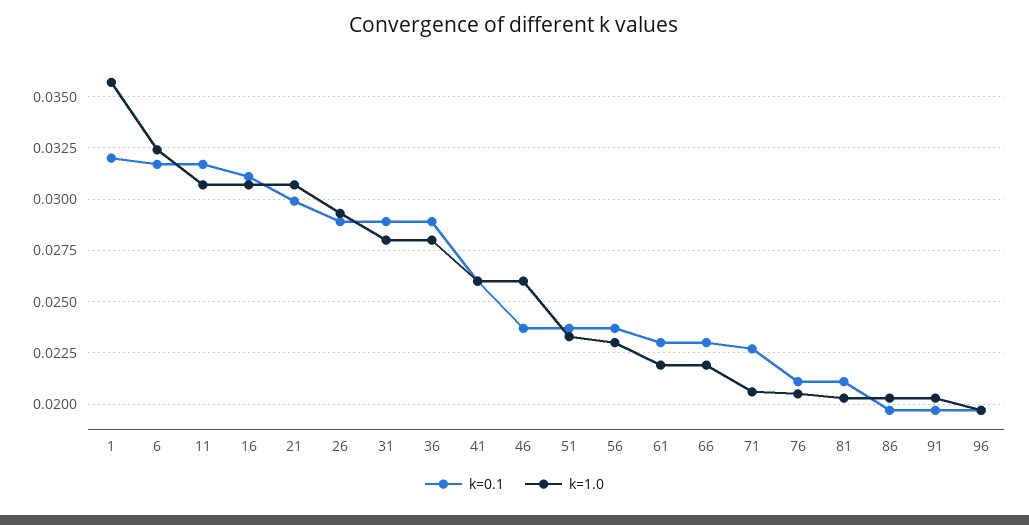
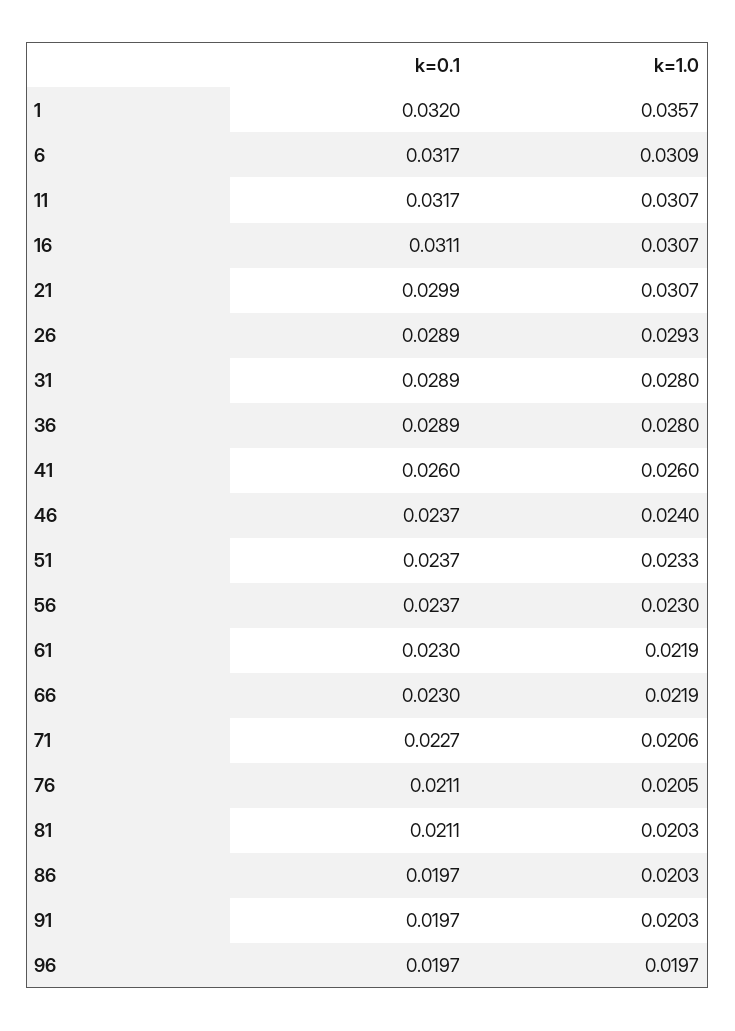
  {
    "k=0.1": {
      "1": 0.032,
      "6": 0.0317,
      "11": 0.0317,
      "16": 0.0311,
      "21": 0.0299,
      "26": 0.0289,
      "31": 0.0289,
      "36": 0.0289,
      "41": 0.026,
      "46": 0.0237,
      "51": 0.0237,
      "56": 0.0237,
      "61": 0.023,
      "66": 0.023,
      "71": 0.0227,
      "76": 0.0211,
      "81": 0.0211,
      "86": 0.0197,
      "91": 0.0197,
      "96": 0.0197
    },
    "k=1.0": {
      "1": 0.0357,
-     "6": 0.0325,
+     "6": 0.0309,
      "11": 0.0307,
      "16": 0.0307,
      "21": 0.0307,
      "26": 0.0293,
      "31": 0.028,
      "36": 0.028,
      "41": 0.026,
-     "46": 0.026,
+     "46": 0.024,
      "51": 0.0233,
      "56": 0.023,
      "61": 0.0219,
      "66": 0.0219,
      "71": 0.0206,
      "76": 0.0205,
      "81": 0.0203,
      "86": 0.0203,
      "91": 0.0203,
      "96": 0.0197
    }
  }

